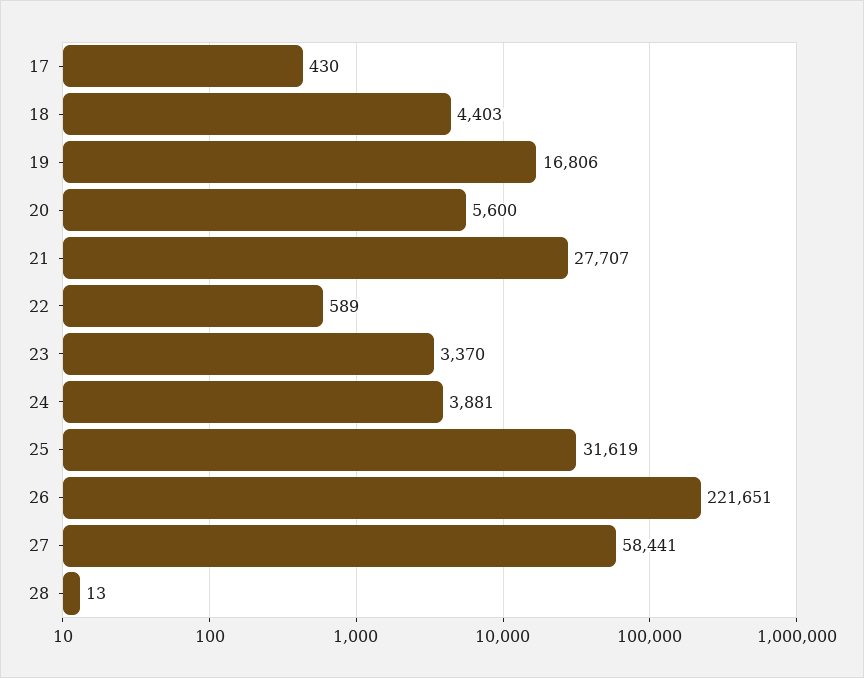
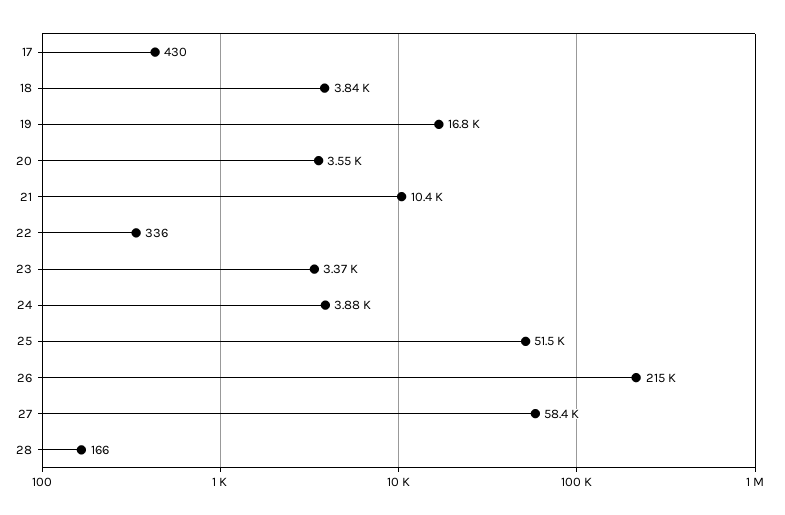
  {
    "17": 430,
-   "18": 4403,
+   "18": 3840,
    "19": 16806,
-   "20": 5600,
+   "20": 3550,
-   "21": 27707,
+   "21": 10400,
-   "22": 589,
+   "22": 336,
    "23": 3370,
    "24": 3881,
-   "25": 31619,
+   "25": 51500,
-   "26": 221651,
+   "26": 215000,
    "27": 58441,
-   "28": 13
+   "28": 166
  }

